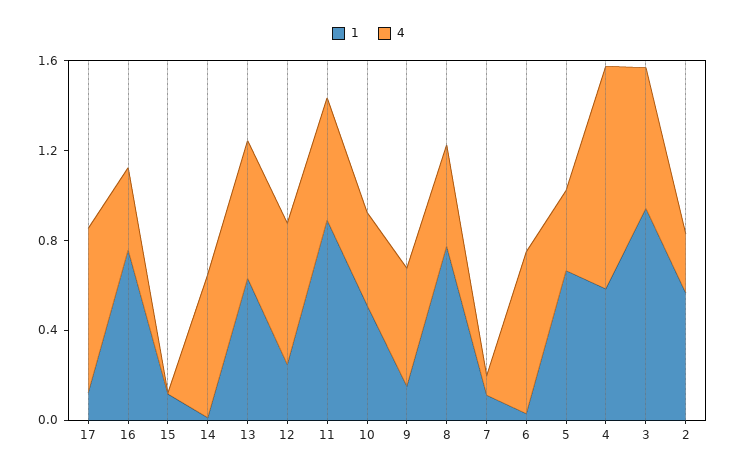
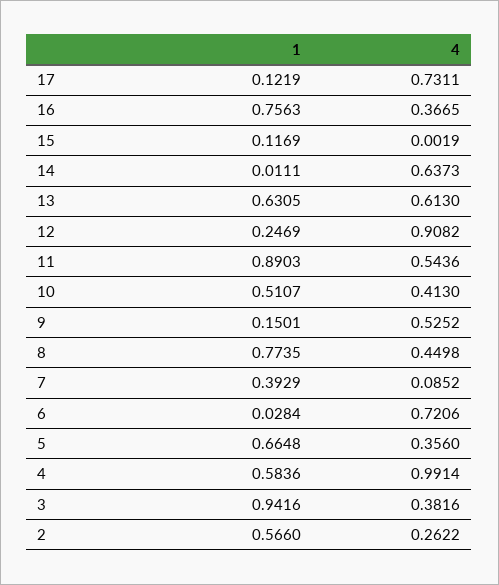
  {
    "1": {
      "17": 0.1219,
      "16": 0.7563,
      "15": 0.1169,
      "14": 0.0111,
      "13": 0.6305,
      "12": 0.2469,
      "11": 0.8903,
      "10": 0.5107,
      "9": 0.1501,
      "8": 0.7735,
-     "7": 0.1,
+     "7": 0.3929,
      "6": 0.0284,
      "5": 0.6648,
      "4": 0.5836,
      "3": 0.9416,
      "2": 0.566
    },
    "4": {
      "17": 0.7311,
      "16": 0.3665,
      "15": 0.0019,
      "14": 0.6373,
      "13": 0.613,
-     "12": 0.6,
+     "12": 0.9082,
      "11": 0.5436,
      "10": 0.413,
      "9": 0.5252,
      "8": 0.4498,
      "7": 0.0852,
      "6": 0.7206,
      "5": 0.356,
      "4": 0.9914,
-     "3": 0.6,
+     "3": 0.3816,
      "2": 0.2622
    }
  }

